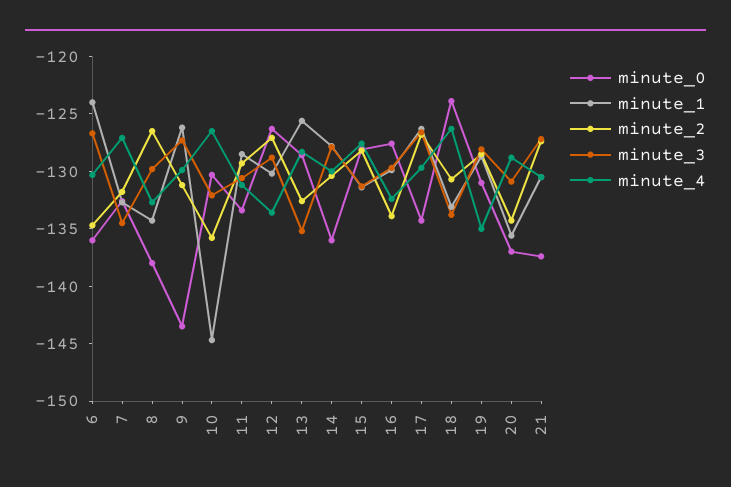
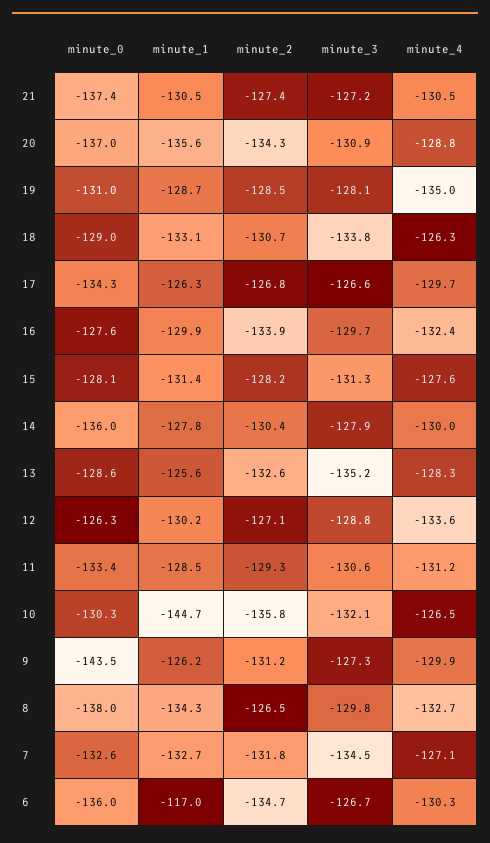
  {
    "minute_0": {
      "6": -136,
      "7": -132.6,
      "8": -138,
      "9": -143.5,
      "10": -130.3,
      "11": -133.4,
      "12": -126.3,
      "13": -128.6,
      "14": -136,
      "15": -128.1,
      "16": -127.6,
      "17": -134.3,
-     "18": -124,
+     "18": -129,
      "19": -131,
      "20": -137,
      "21": -137.4
    },
    "minute_1": {
-     "6": -124,
+     "6": -117,
      "7": -132.7,
      "8": -134.3,
      "9": -126.2,
      "10": -144.7,
      "11": -128.5,
      "12": -130.2,
      "13": -125.6,
      "14": -127.8,
      "15": -131.4,
      "16": -129.9,
      "17": -126.3,
      "18": -133.1,
      "19": -128.7,
      "20": -135.6,
      "21": -130.5
    },
    "minute_2": {
      "6": -134.7,
      "7": -131.8,
      "8": -126.5,
      "9": -131.2,
      "10": -135.8,
      "11": -129.3,
      "12": -127.1,
      "13": -132.6,
      "14": -130.4,
      "15": -128.2,
      "16": -133.9,
      "17": -126.8,
      "18": -130.7,
      "19": -128.5,
      "20": -134.3,
      "21": -127.4
    },
    "minute_3": {
      "6": -126.7,
      "7": -134.5,
      "8": -129.8,
      "9": -127.3,
      "10": -132.1,
      "11": -130.6,
      "12": -128.8,
      "13": -135.2,
      "14": -127.9,
      "15": -131.3,
      "16": -129.7,
      "17": -126.6,
      "18": -133.8,
      "19": -128.1,
      "20": -130.9,
      "21": -127.2
    },
    "minute_4": {
      "6": -130.3,
      "7": -127.1,
      "8": -132.7,
      "9": -129.9,
      "10": -126.5,
      "11": -131.2,
      "12": -133.6,
      "13": -128.3,
      "14": -130,
      "15": -127.6,
      "16": -132.4,
      "17": -129.7,
      "18": -126.3,
      "19": -135,
      "20": -128.8,
      "21": -130.5
    }
  }

